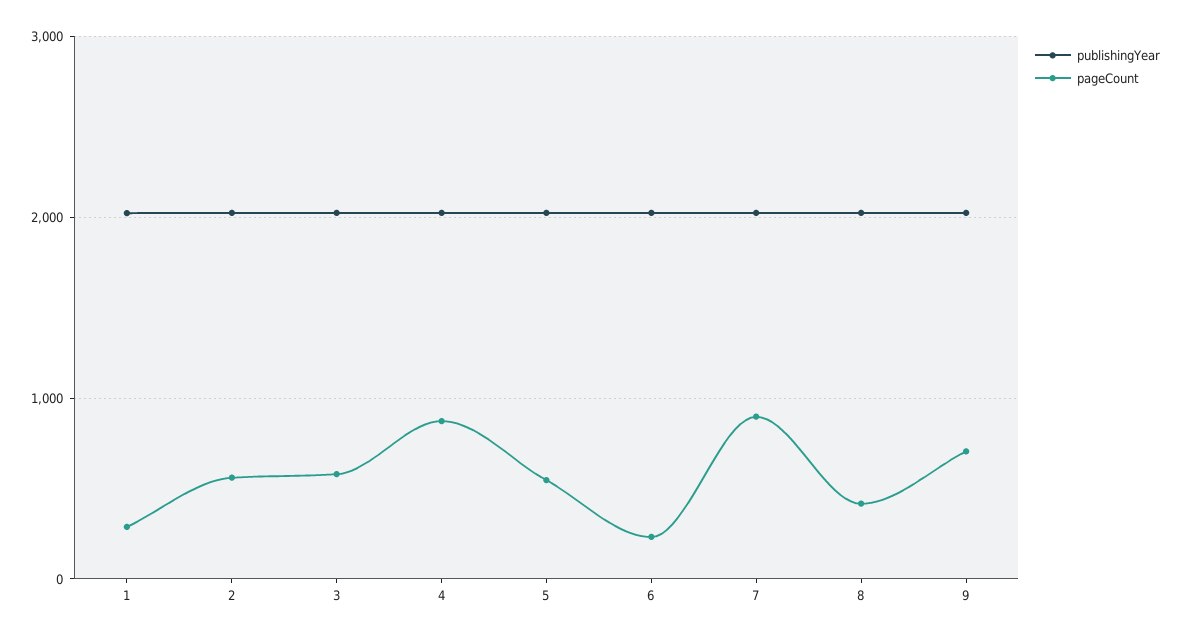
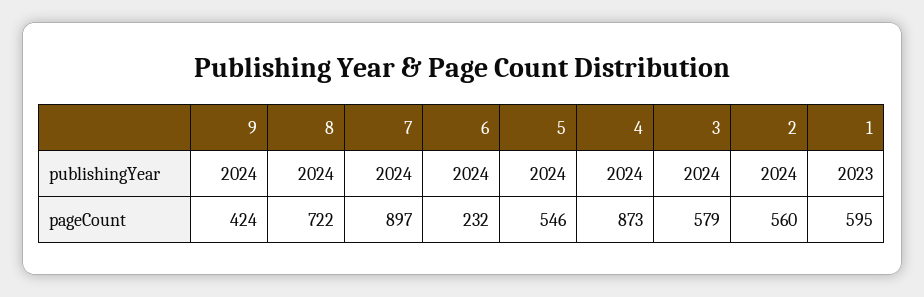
  {
    "publishingYear": {
      "1": 2023,
      "2": 2024,
      "3": 2024,
      "4": 2024,
      "5": 2024,
      "6": 2024,
      "7": 2024,
      "8": 2024,
      "9": 2024
    },
    "pageCount": {
-     "1": 300,
+     "1": 595,
      "2": 560,
      "3": 579,
      "4": 873,
      "5": 546,
      "6": 232,
      "7": 897,
-     "8": 400,
+     "8": 722,
-     "9": 700
+     "9": 424
    }
  }

